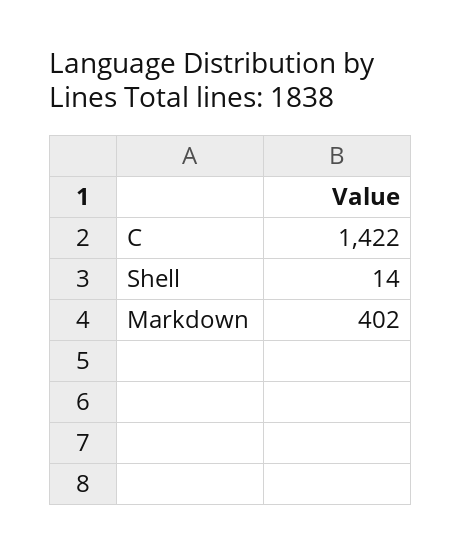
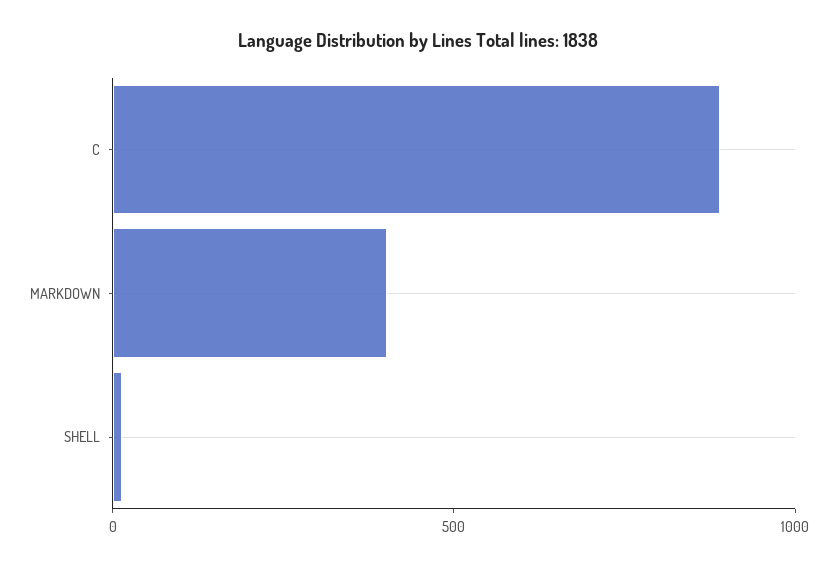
  {
-   "C": 1422,
+   "C": 900,
    "Shell": 14,
    "Markdown": 402
  }

